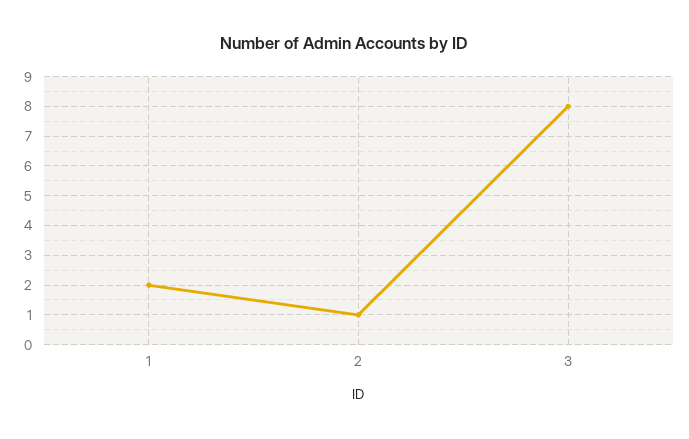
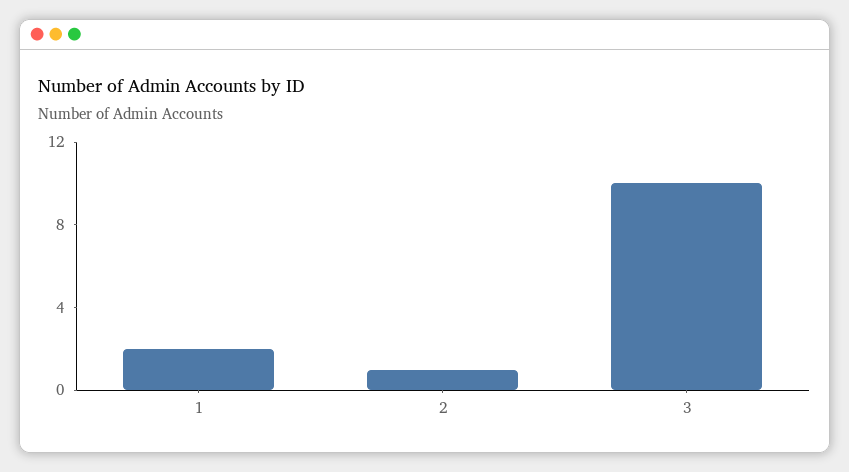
  {
    "1": 2,
    "2": 1,
-   "3": 8
+   "3": 10
  }

